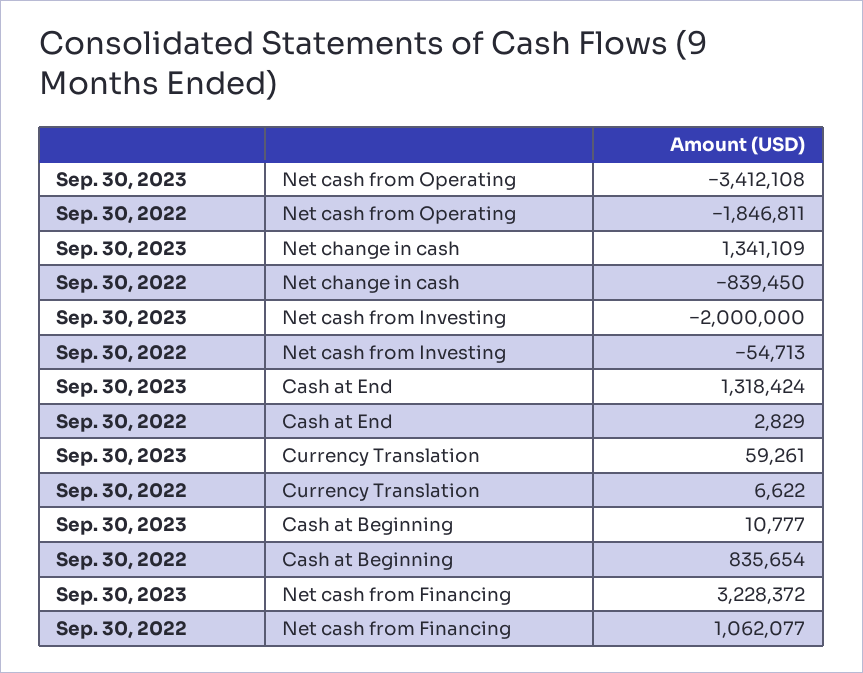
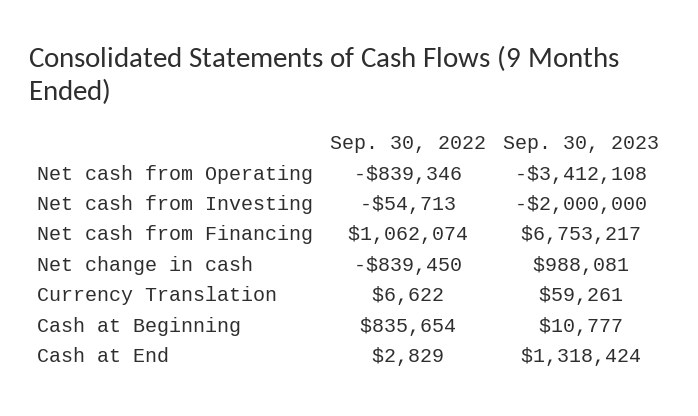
  {
    "Sep. 30, 2023": {
      "Net cash from Operating": -3412108,
-     "Net change in cash": 1341109,
+     "Net change in cash": 988081,
      "Net cash from Investing": -2000000,
      "Cash at End": 1318424,
      "Currency Translation": 59261,
      "Cash at Beginning": 10777,
-     "Net cash from Financing": 3228372
+     "Net cash from Financing": 6753217
    },
    "Sep. 30, 2022": {
-     "Net cash from Operating": -1846811,
+     "Net cash from Operating": -839346,
      "Net change in cash": -839450,
      "Net cash from Investing": -54713,
      "Cash at End": 2829,
      "Currency Translation": 6622,
      "Cash at Beginning": 835654,
-     "Net cash from Financing": 1062077
+     "Net cash from Financing": 1062074
    }
  }

